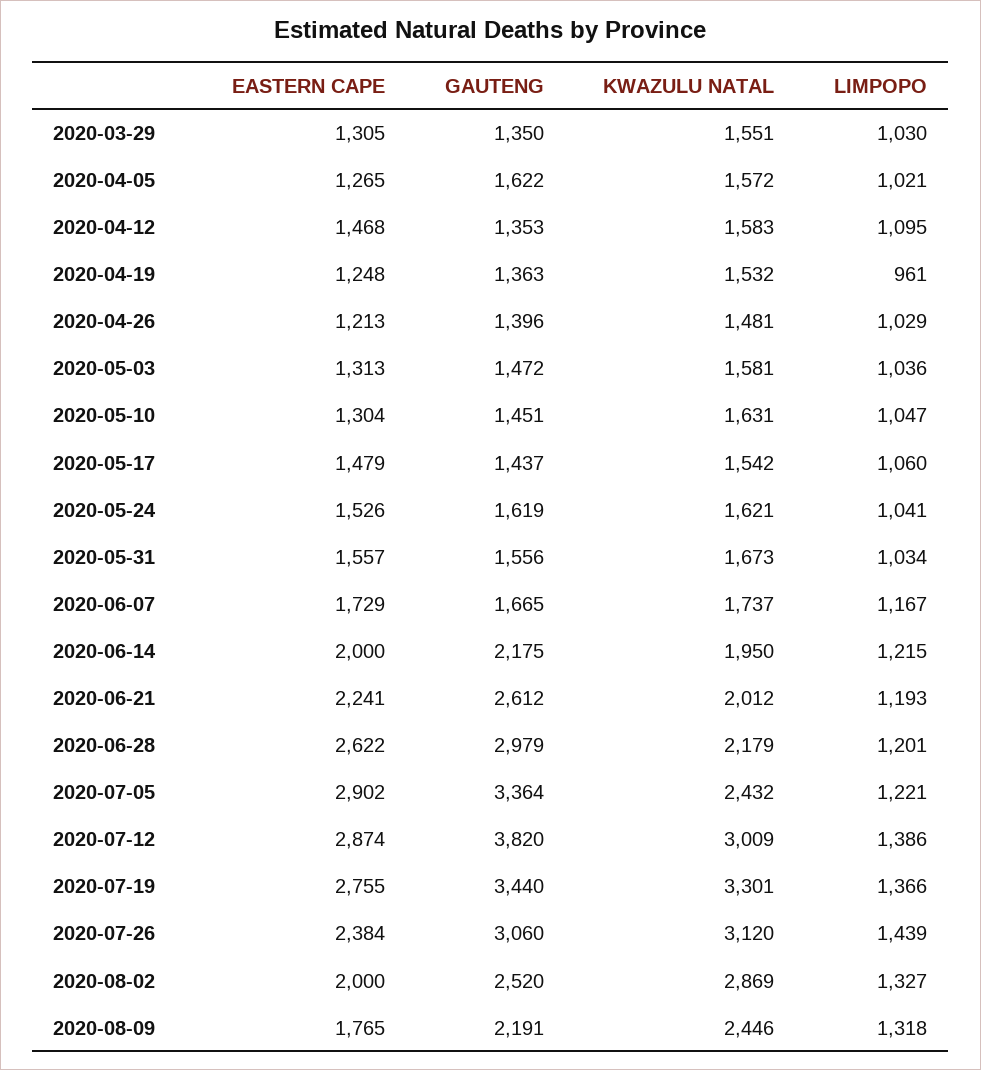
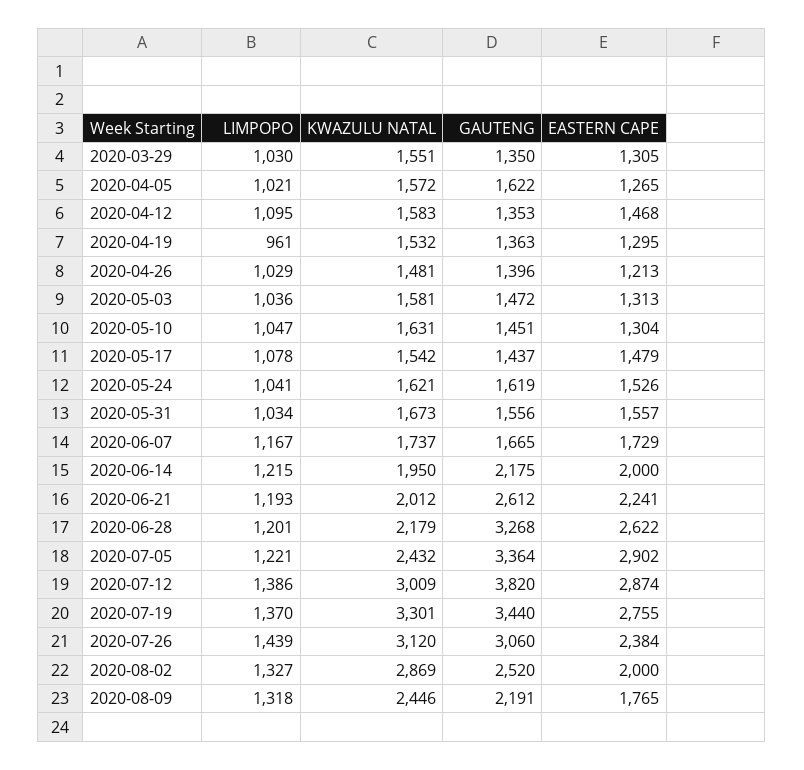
  {
    "EASTERN CAPE": {
      "2020-03-29": 1305,
      "2020-04-05": 1265,
      "2020-04-12": 1468,
-     "2020-04-19": 1248,
+     "2020-04-19": 1295,
      "2020-04-26": 1213,
      "2020-05-03": 1313,
      "2020-05-10": 1304,
      "2020-05-17": 1479,
      "2020-05-24": 1526,
      "2020-05-31": 1557,
      "2020-06-07": 1729,
      "2020-06-14": 2000,
      "2020-06-21": 2241,
      "2020-06-28": 2622,
      "2020-07-05": 2902,
      "2020-07-12": 2874,
      "2020-07-19": 2755,
      "2020-07-26": 2384,
      "2020-08-02": 2000,
      "2020-08-09": 1765
    },
    "GAUTENG": {
      "2020-03-29": 1350,
      "2020-04-05": 1622,
      "2020-04-12": 1353,
      "2020-04-19": 1363,
      "2020-04-26": 1396,
      "2020-05-03": 1472,
      "2020-05-10": 1451,
      "2020-05-17": 1437,
      "2020-05-24": 1619,
      "2020-05-31": 1556,
      "2020-06-07": 1665,
      "2020-06-14": 2175,
      "2020-06-21": 2612,
-     "2020-06-28": 2979,
+     "2020-06-28": 3268,
      "2020-07-05": 3364,
      "2020-07-12": 3820,
      "2020-07-19": 3440,
      "2020-07-26": 3060,
      "2020-08-02": 2520,
      "2020-08-09": 2191
    },
    "KWAZULU NATAL": {
      "2020-03-29": 1551,
      "2020-04-05": 1572,
      "2020-04-12": 1583,
      "2020-04-19": 1532,
      "2020-04-26": 1481,
      "2020-05-03": 1581,
      "2020-05-10": 1631,
      "2020-05-17": 1542,
      "2020-05-24": 1621,
      "2020-05-31": 1673,
      "2020-06-07": 1737,
      "2020-06-14": 1950,
      "2020-06-21": 2012,
      "2020-06-28": 2179,
      "2020-07-05": 2432,
      "2020-07-12": 3009,
      "2020-07-19": 3301,
      "2020-07-26": 3120,
      "2020-08-02": 2869,
      "2020-08-09": 2446
    },
    "LIMPOPO": {
      "2020-03-29": 1030,
      "2020-04-05": 1021,
      "2020-04-12": 1095,
      "2020-04-19": 961,
      "2020-04-26": 1029,
      "2020-05-03": 1036,
      "2020-05-10": 1047,
-     "2020-05-17": 1060,
+     "2020-05-17": 1078,
      "2020-05-24": 1041,
      "2020-05-31": 1034,
      "2020-06-07": 1167,
      "2020-06-14": 1215,
      "2020-06-21": 1193,
      "2020-06-28": 1201,
      "2020-07-05": 1221,
      "2020-07-12": 1386,
-     "2020-07-19": 1366,
+     "2020-07-19": 1370,
      "2020-07-26": 1439,
      "2020-08-02": 1327,
      "2020-08-09": 1318
    }
  }

